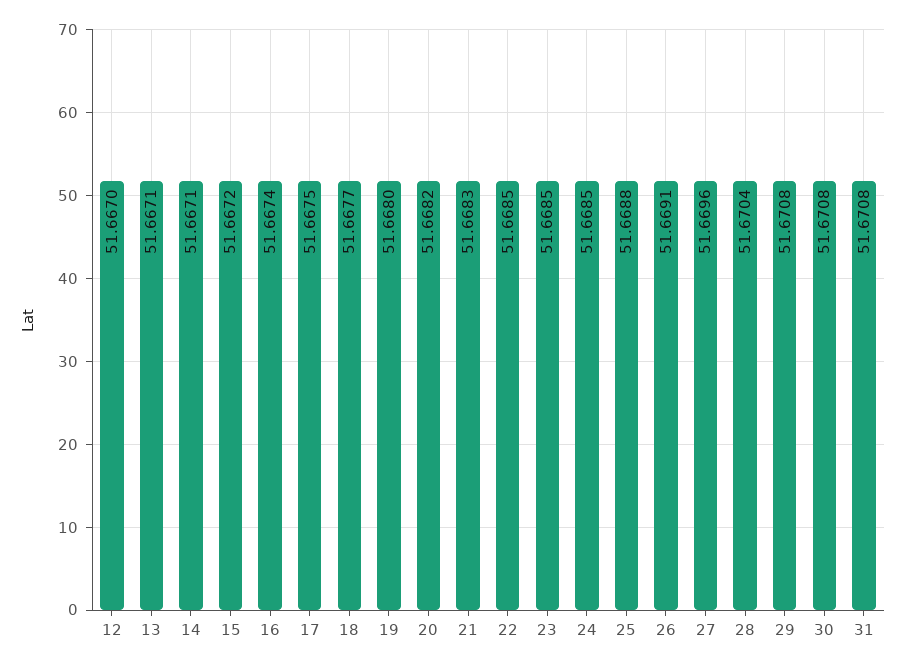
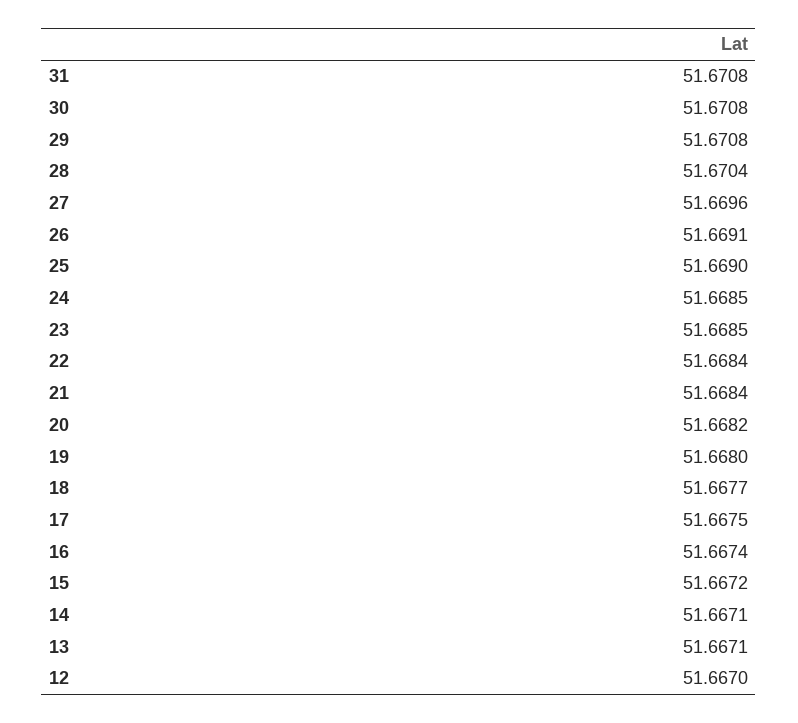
  {
    "12": 51.667,
    "13": 51.6671,
    "14": 51.6671,
    "15": 51.6672,
    "16": 51.6674,
    "17": 51.6675,
    "18": 51.6677,
    "19": 51.668,
    "20": 51.6682,
-   "21": 51.6683,
+   "21": 51.6684,
-   "22": 51.6685,
+   "22": 51.6684,
    "23": 51.6685,
    "24": 51.6685,
-   "25": 51.6688,
+   "25": 51.669,
    "26": 51.6691,
    "27": 51.6696,
    "28": 51.6704,
    "29": 51.6708,
    "30": 51.6708,
    "31": 51.6708
  }

